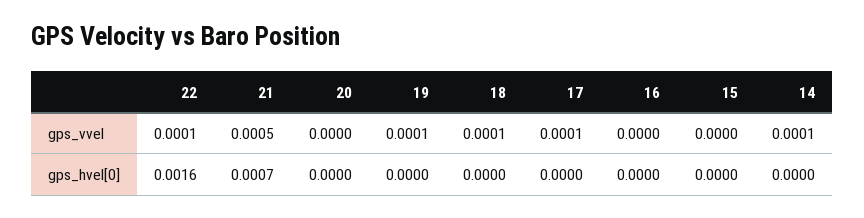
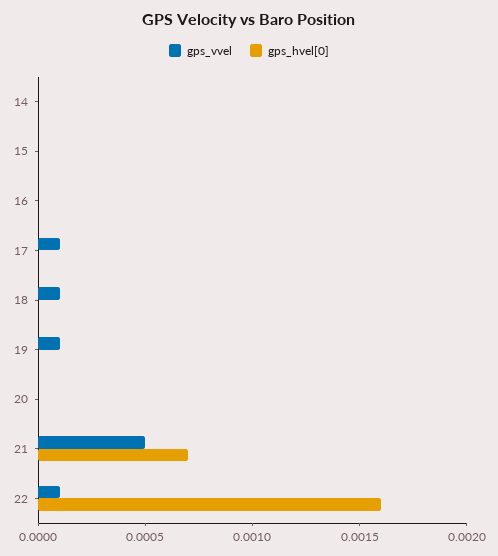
  {
    "gps_vvel": {
      "22": 0.0001,
      "21": 0.0005,
      "20": 0,
      "19": 0.0001,
      "18": 0.0001,
      "17": 0.0001,
      "16": 0,
      "15": 0,
-     "14": 0.0001
+     "14": 0
    },
    "gps_hvel[0]": {
      "22": 0.0016,
      "21": 0.0007,
      "20": 0,
      "19": 0,
      "18": 0,
      "17": 0,
      "16": 0,
      "15": 0,
      "14": 0
    }
  }

